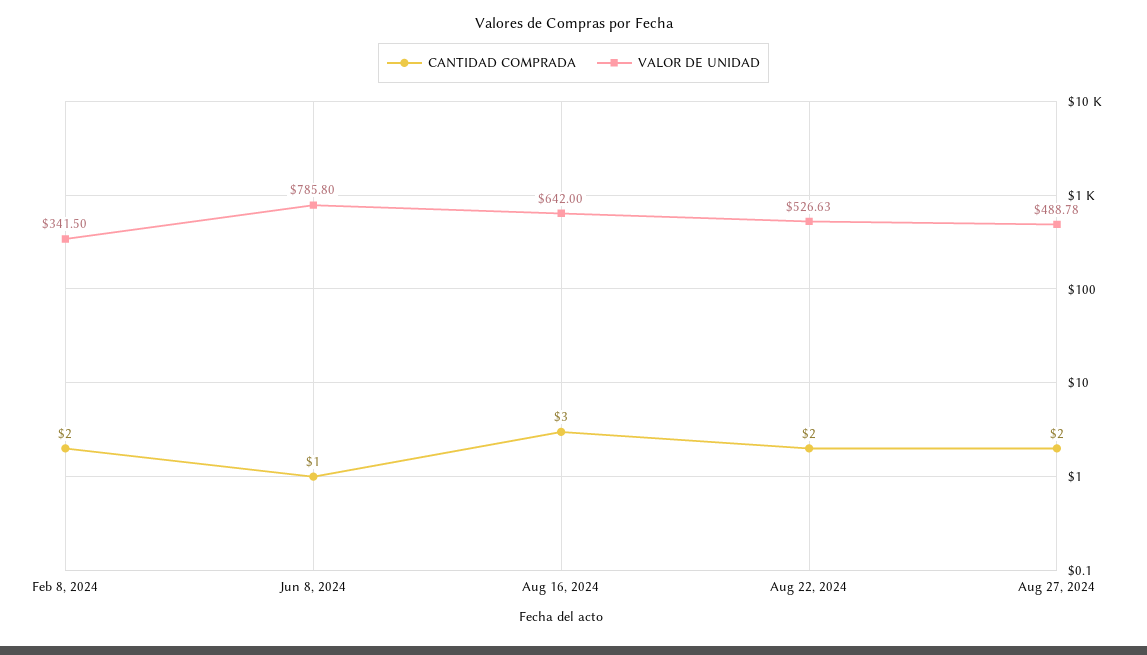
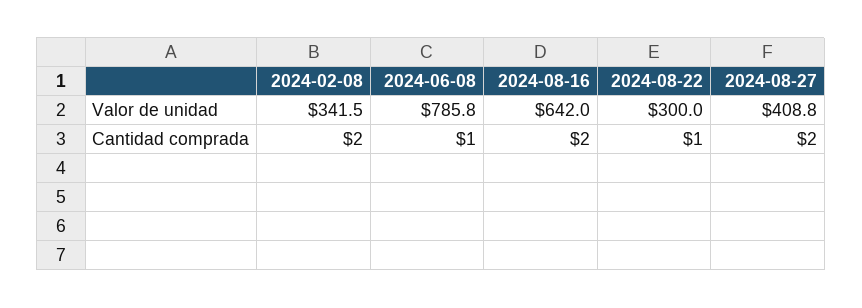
  {
    "CANTIDAD COMPRADA": {
      "Feb 8, 2024": 2,
      "Jun 8, 2024": 1,
-     "Aug 16, 2024": 3,
+     "Aug 16, 2024": 2,
-     "Aug 22, 2024": 2,
+     "Aug 22, 2024": 1,
      "Aug 27, 2024": 2
    },
    "VALOR DE UNIDAD": {
      "Feb 8, 2024": 341.5,
      "Jun 8, 2024": 785.8,
      "Aug 16, 2024": 642,
-     "Aug 22, 2024": 526.63,
+     "Aug 22, 2024": 300,
-     "Aug 27, 2024": 488.78
+     "Aug 27, 2024": 408.8
    }
  }

